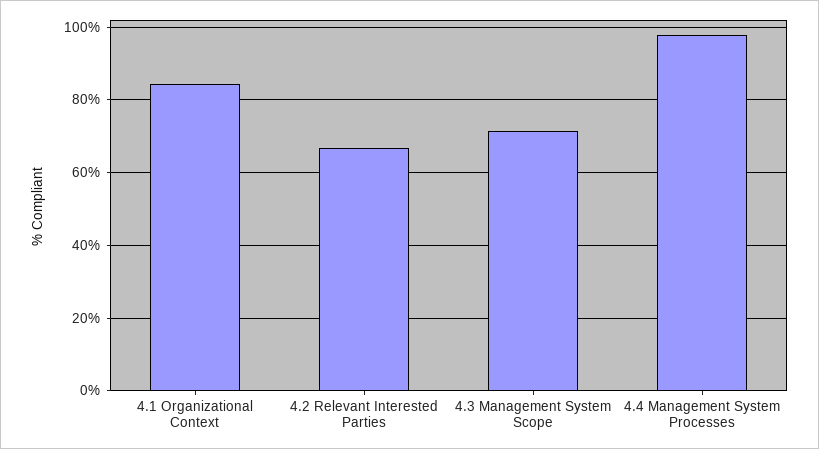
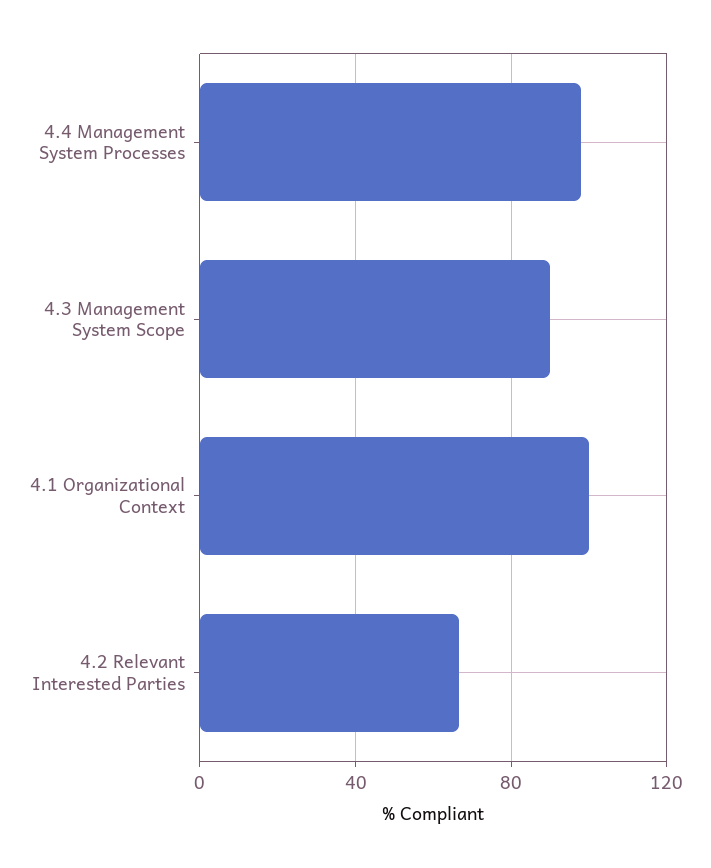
  {
-   "4.1 Organizational Context": 84,
+   "4.1 Organizational Context": 100,
    "4.2 Relevant Interested Parties": 66,
-   "4.3 Management System Scope": 72,
+   "4.3 Management System Scope": 90,
    "4.4 Management System Processes": 98
  }

